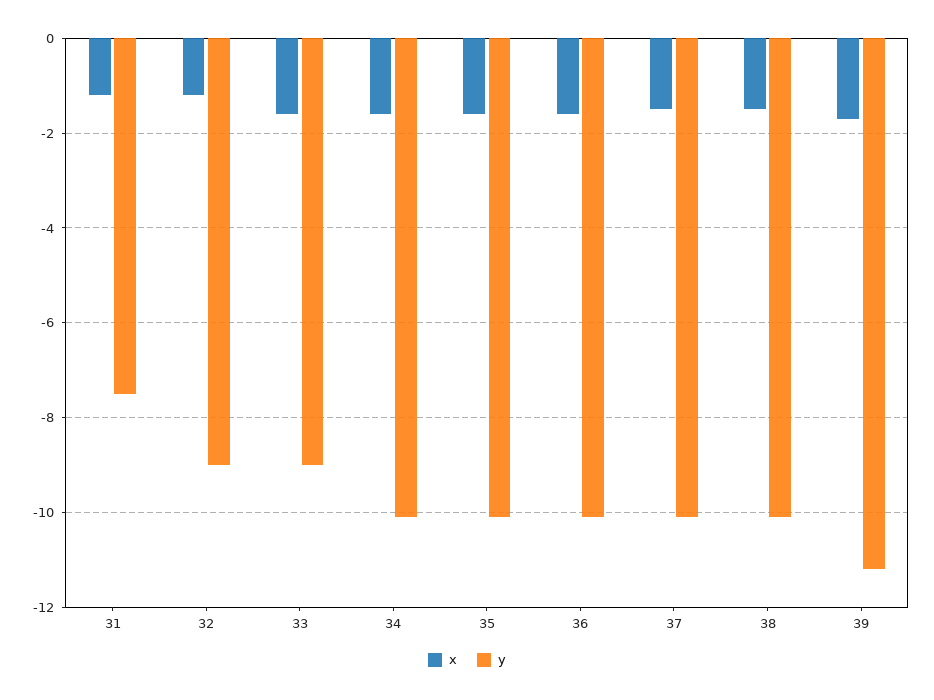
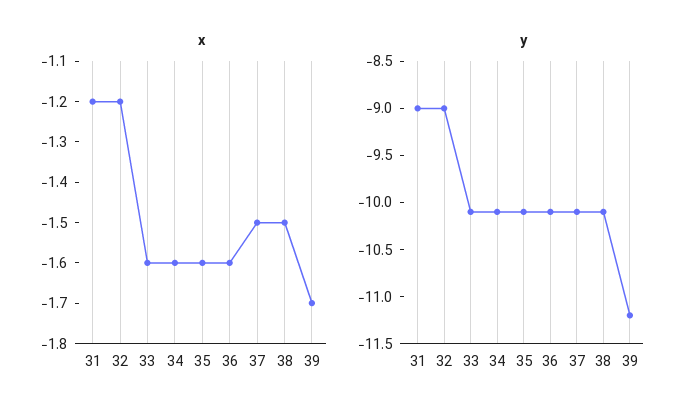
  {
    "x": {
      "31": -1.2,
      "32": -1.2,
      "33": -1.6,
      "34": -1.6,
      "35": -1.6,
      "36": -1.6,
      "37": -1.5,
      "38": -1.5,
      "39": -1.7
    },
    "y": {
-     "31": -7.5,
+     "31": -9,
      "32": -9,
-     "33": -9,
+     "33": -10.1,
      "34": -10.1,
      "35": -10.1,
      "36": -10.1,
      "37": -10.1,
      "38": -10.1,
      "39": -11.2
    }
  }

